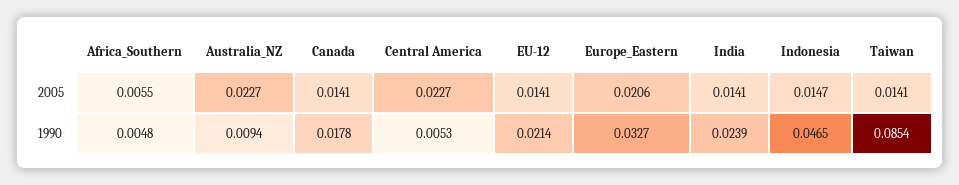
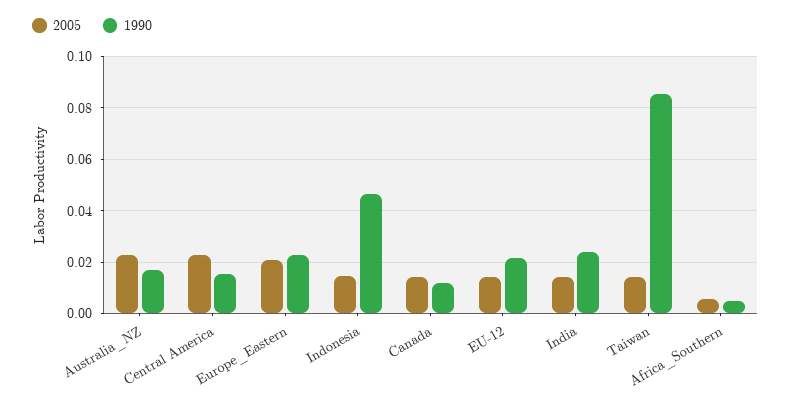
  {
    "2005": {
      "Africa_Southern": 0.0055,
      "Australia_NZ": 0.0227,
      "Canada": 0.0141,
      "Central America": 0.0227,
      "EU-12": 0.0141,
      "Europe_Eastern": 0.0206,
      "India": 0.0141,
      "Indonesia": 0.0147,
      "Taiwan": 0.0141
    },
    "1990": {
      "Africa_Southern": 0.0048,
-     "Australia_NZ": 0.0094,
+     "Australia_NZ": 0.0175,
-     "Canada": 0.0178,
+     "Canada": 0.0125,
-     "Central America": 0.0053,
+     "Central America": 0.015,
      "EU-12": 0.0214,
-     "Europe_Eastern": 0.0327,
+     "Europe_Eastern": 0.0225,
      "India": 0.0239,
      "Indonesia": 0.0465,
      "Taiwan": 0.0854
    }
  }

